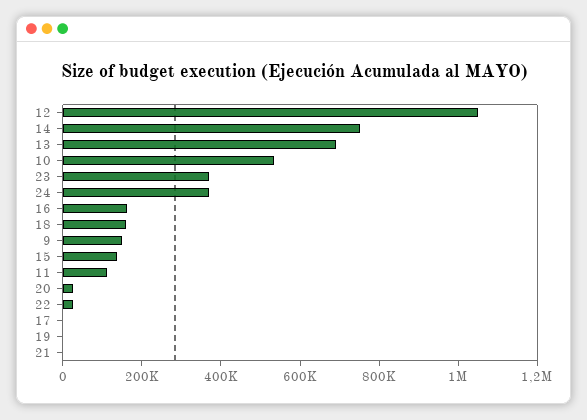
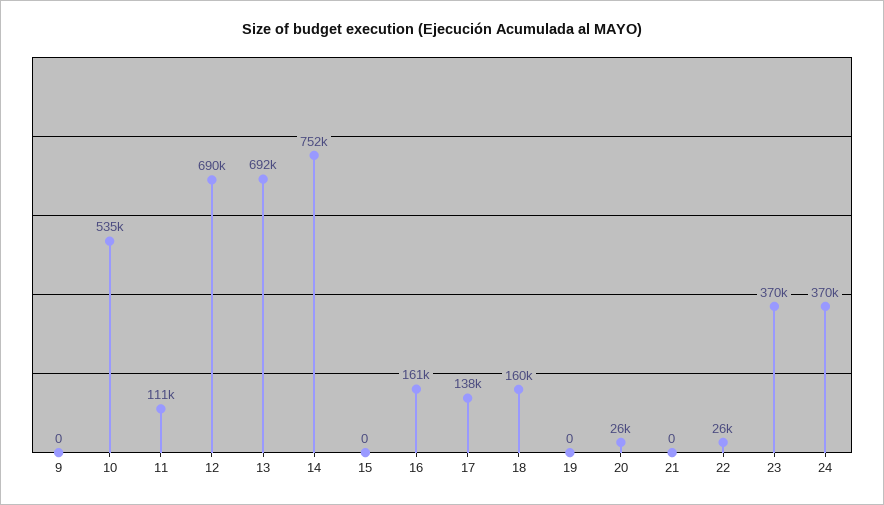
  {
-   "12": 1050000,
+   "12": 690000,
    "14": 752000,
    "13": 692000,
    "10": 535000,
    "23": 370000,
    "24": 370000,
    "16": 161000,
    "18": 160000,
-   "9": 150000,
+   "9": 0,
-   "15": 150000,
+   "15": 0,
    "11": 111000,
    "20": 26000,
    "22": 26000,
-   "17": 0,
+   "17": 138000,
    "19": 0,
    "21": 0
  }

